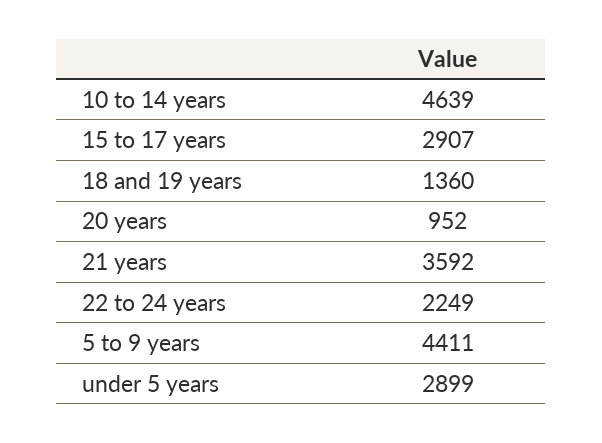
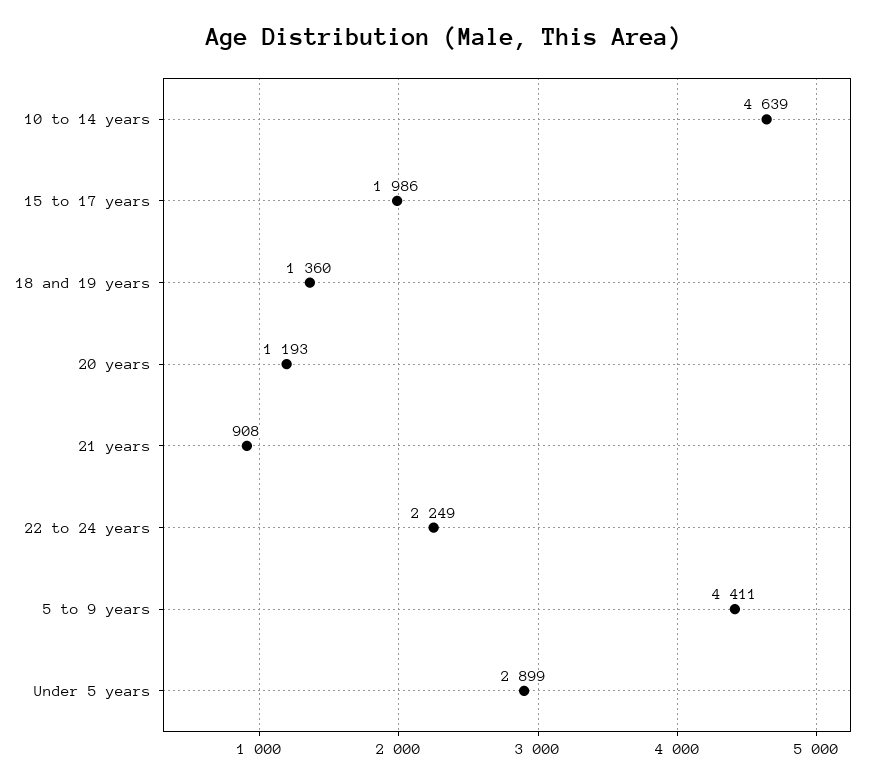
  {
    "10 to 14 years": 4639,
-   "15 to 17 years": 2907,
+   "15 to 17 years": 1986,
    "18 and 19 years": 1360,
-   "20 years": 952,
+   "20 years": 1193,
-   "21 years": 3592,
+   "21 years": 908,
    "22 to 24 years": 2249,
    "5 to 9 years": 4411,
    "under 5 years": 2899
  }

